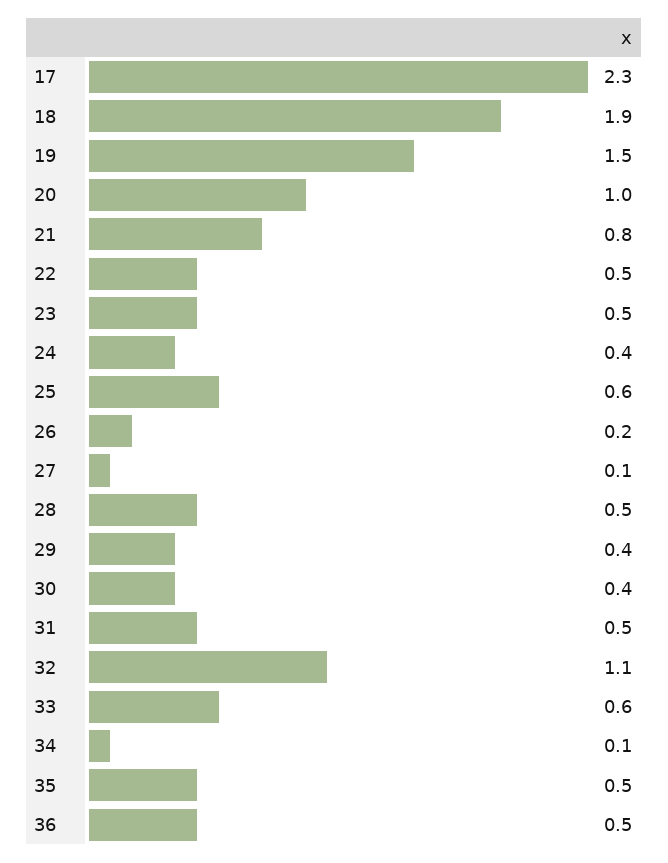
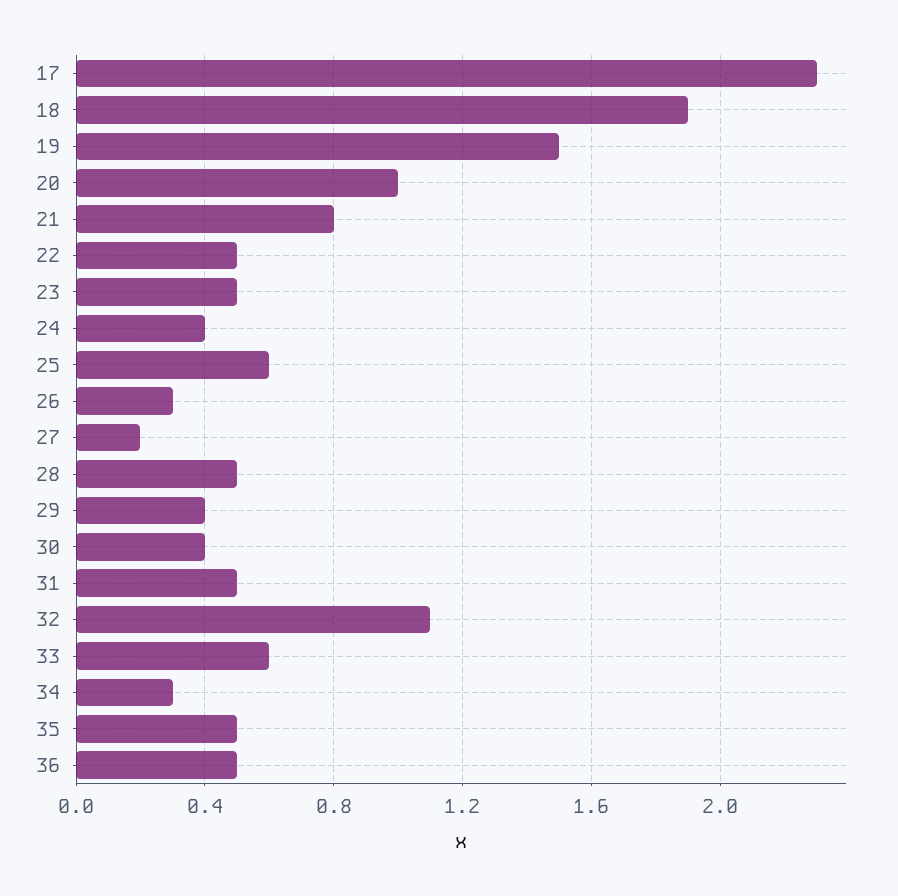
  {
    "17": 2.3,
    "18": 1.9,
    "19": 1.5,
    "20": 1,
    "21": 0.8,
    "22": 0.5,
    "23": 0.5,
    "24": 0.4,
    "25": 0.6,
-   "26": 0.2,
+   "26": 0.3,
-   "27": 0.1,
+   "27": 0.2,
    "28": 0.5,
    "29": 0.4,
    "30": 0.4,
    "31": 0.5,
    "32": 1.1,
    "33": 0.6,
-   "34": 0.1,
+   "34": 0.3,
    "35": 0.5,
    "36": 0.5
  }

